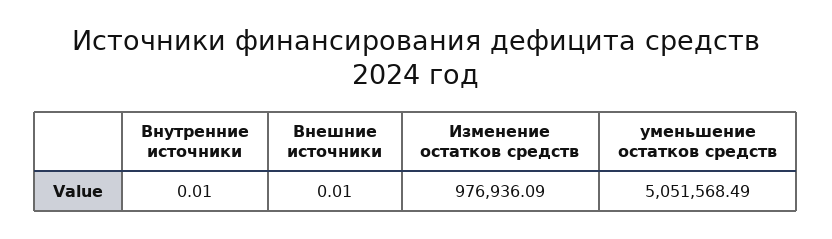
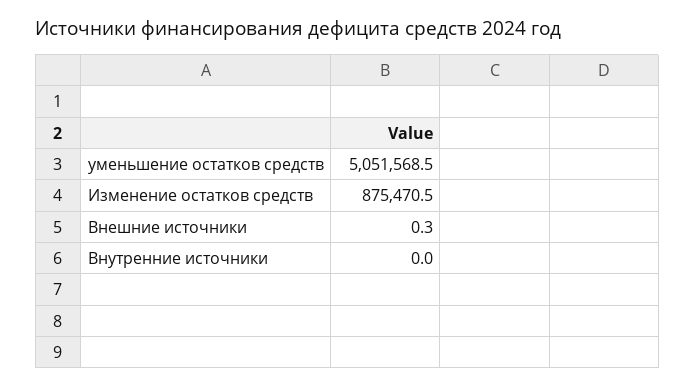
  {
    "Внутренние источники": 0.01,
-   "Внешние источники": 0.01,
+   "Внешние источники": 0.3,
-   "Изменение остатков средств": 976936.09,
+   "Изменение остатков средств": 875470.5,
    "уменьшение остатков средств": 5051568.49
  }

